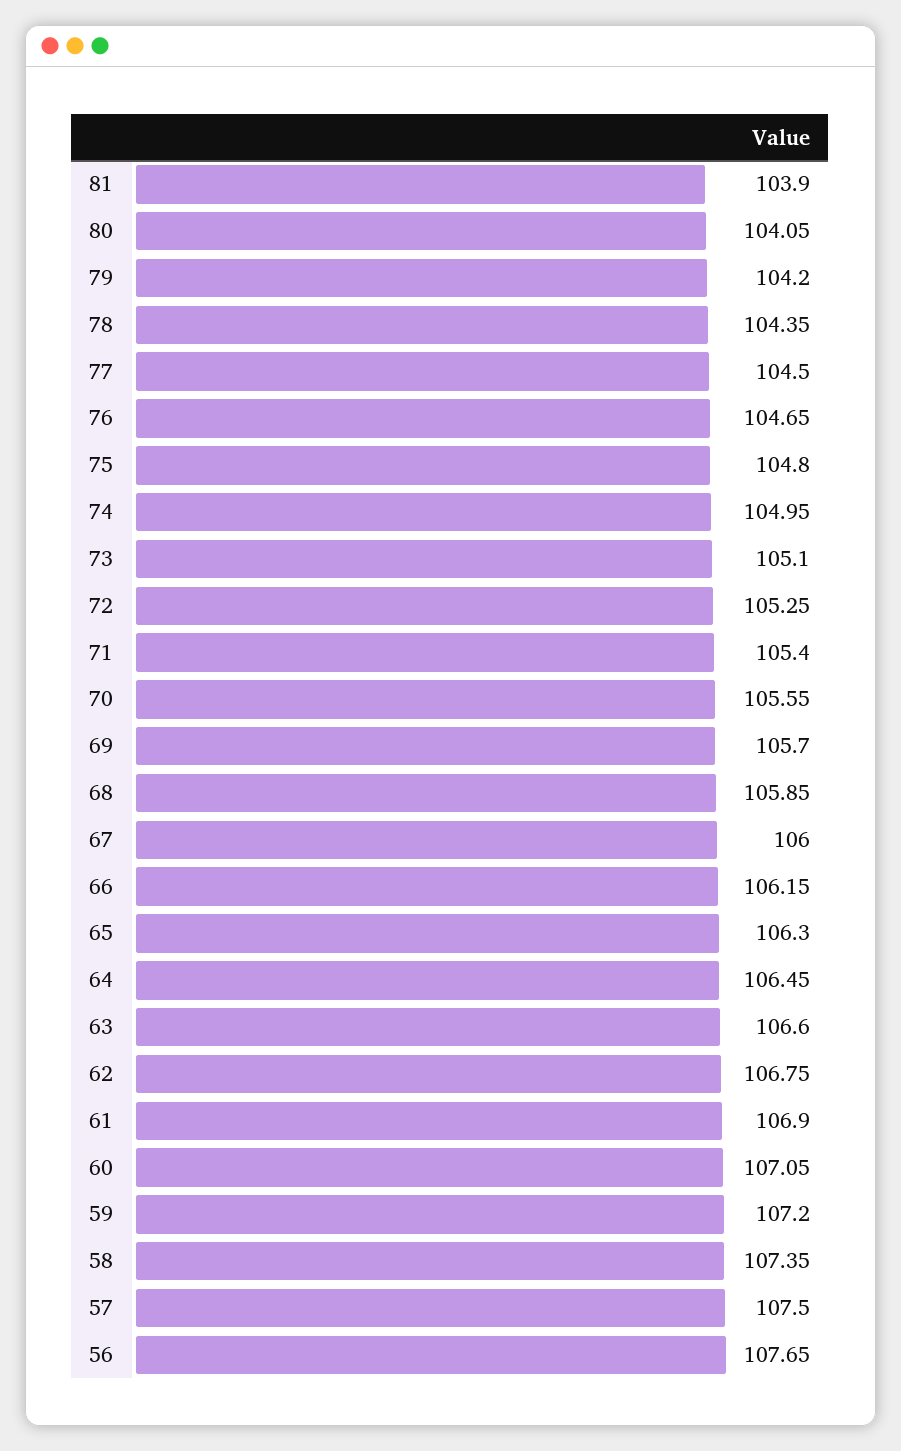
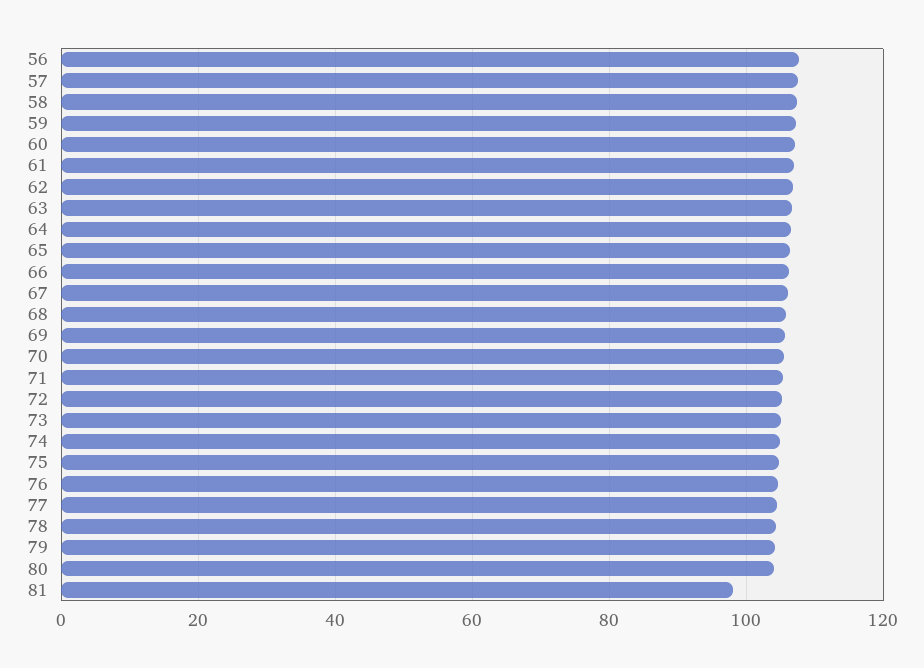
  {
-   "81": 103.9,
+   "81": 98,
    "80": 104.05,
    "79": 104.2,
    "78": 104.35,
    "77": 104.5,
    "76": 104.65,
    "75": 104.8,
    "74": 104.95,
    "73": 105.1,
    "72": 105.25,
    "71": 105.4,
    "70": 105.55,
    "69": 105.7,
    "68": 105.85,
    "67": 106,
    "66": 106.15,
    "65": 106.3,
    "64": 106.45,
    "63": 106.6,
    "62": 106.75,
    "61": 106.9,
    "60": 107.05,
    "59": 107.2,
    "58": 107.35,
    "57": 107.5,
    "56": 107.65
  }

